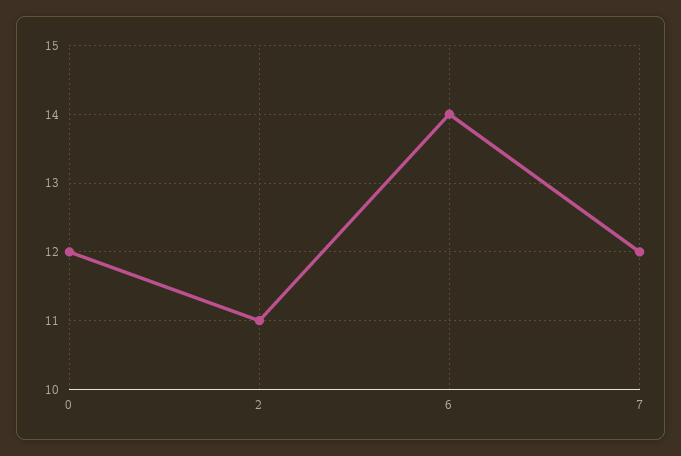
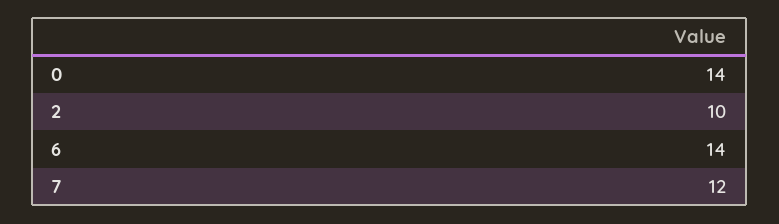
  {
-   "0": 12,
+   "0": 14,
-   "2": 11,
+   "2": 10,
    "6": 14,
    "7": 12
  }

